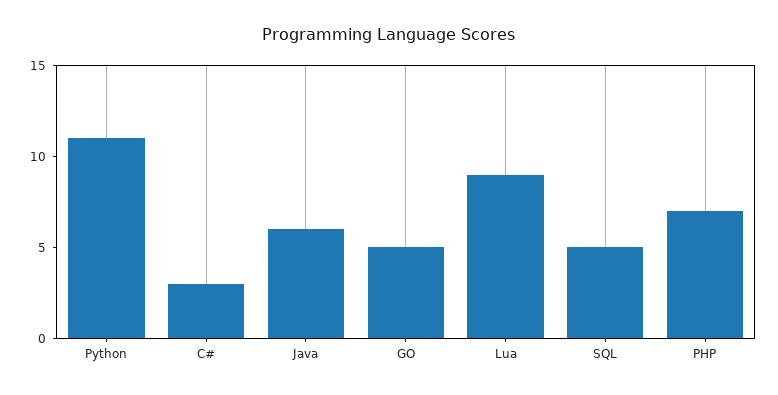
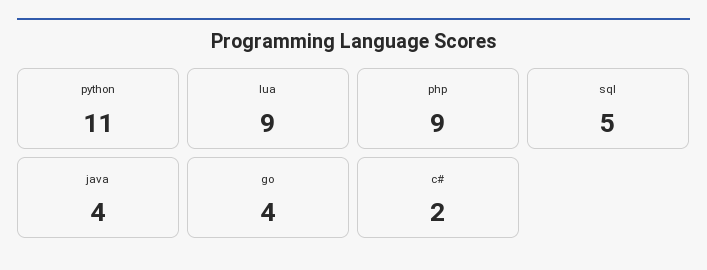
  {
    "Python": 11,
-   "C#": 3,
+   "C#": 2,
-   "Java": 6,
+   "Java": 4,
-   "GO": 5,
+   "GO": 4,
    "Lua": 9,
    "SQL": 5,
-   "PHP": 7
+   "PHP": 9
  }

